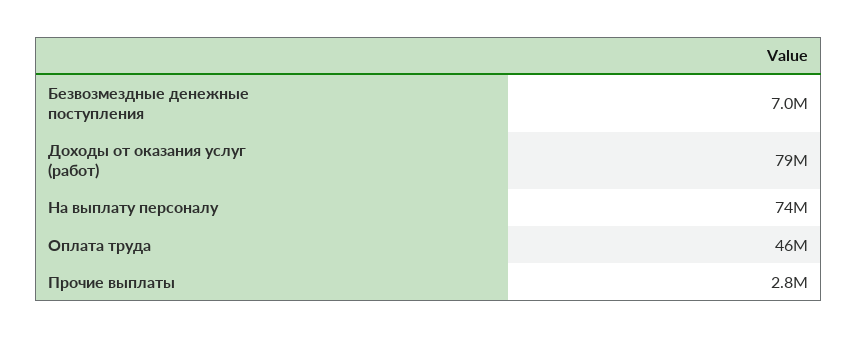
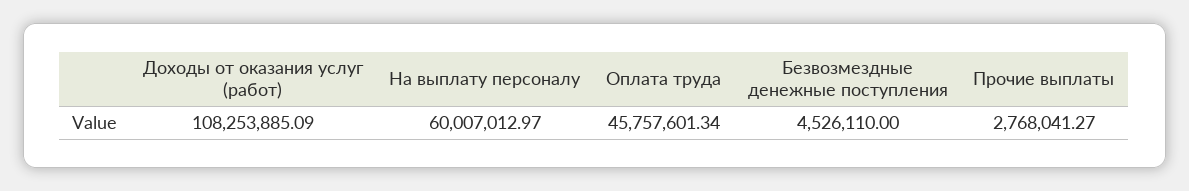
  {
-   "Безвозмездные денежные поступления": 7000000,
+   "Безвозмездные денежные поступления": 4526110,
-   "Доходы от оказания услуг (работ)": 79000000,
+   "Доходы от оказания услуг (работ)": 108253885.09,
-   "На выплату персоналу": 74000000,
+   "На выплату персоналу": 60007012.97,
    "Оплата труда": 45757601.34,
    "Прочие выплаты": 2768041.27
  }

